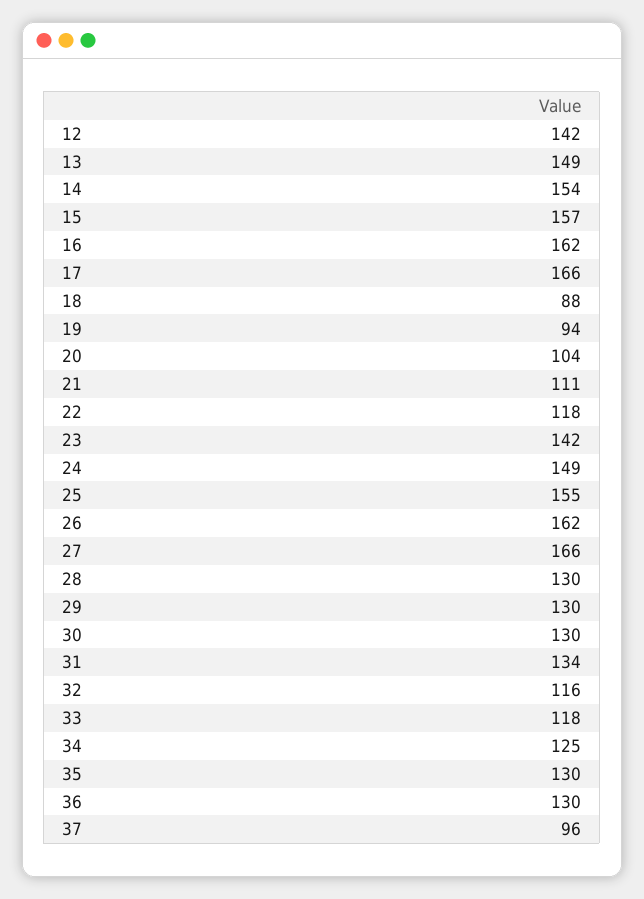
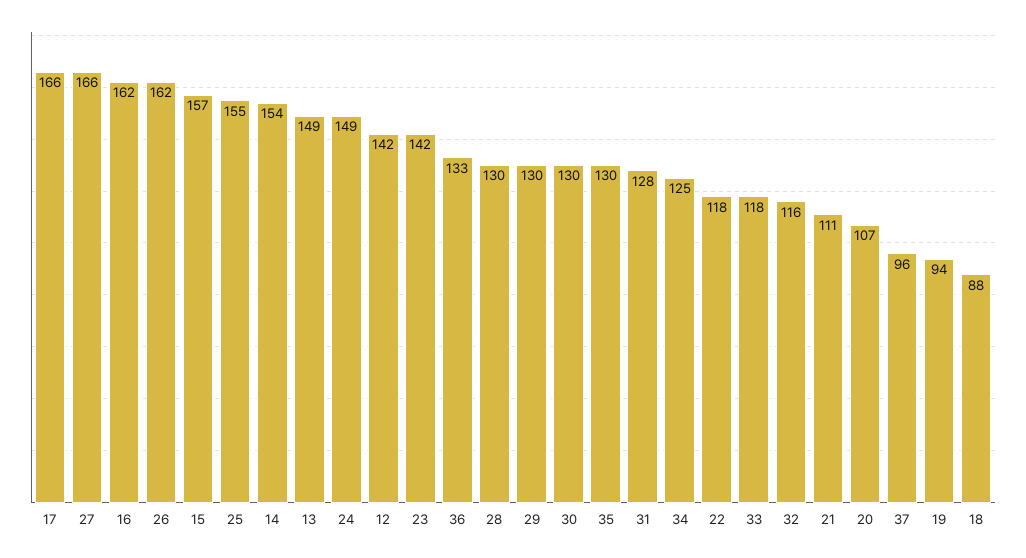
  {
    "12": 142,
    "13": 149,
    "14": 154,
    "15": 157,
    "16": 162,
    "17": 166,
    "18": 88,
    "19": 94,
-   "20": 104,
+   "20": 107,
    "21": 111,
    "22": 118,
    "23": 142,
    "24": 149,
    "25": 155,
    "26": 162,
    "27": 166,
    "28": 130,
    "29": 130,
    "30": 130,
-   "31": 134,
+   "31": 128,
    "32": 116,
    "33": 118,
    "34": 125,
    "35": 130,
-   "36": 130,
+   "36": 133,
    "37": 96
  }

